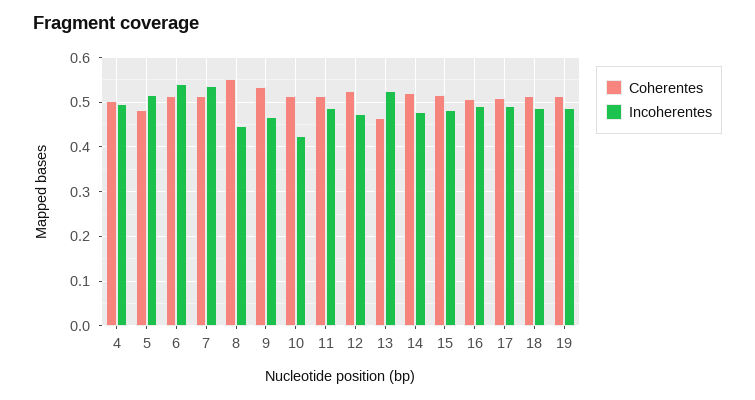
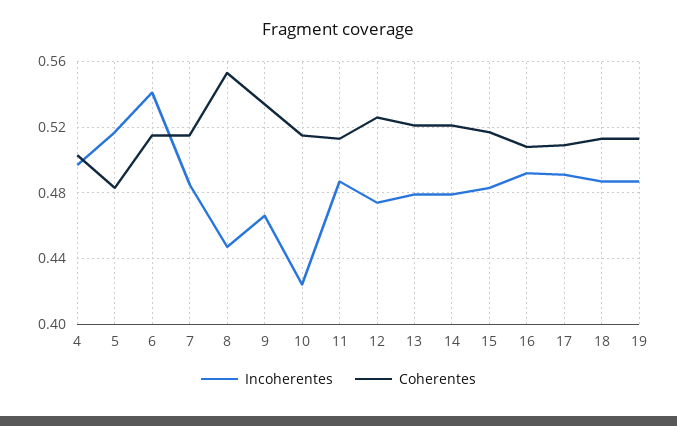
  {
    "Coherentes": {
      "4": 0.505,
      "5": 0.485,
      "6": 0.515,
      "7": 0.515,
      "8": 0.555,
      "9": 0.535,
      "10": 0.515,
      "11": 0.515,
      "12": 0.525,
-     "13": 0.46,
+     "13": 0.52,
      "14": 0.52,
      "15": 0.515,
      "16": 0.51,
      "17": 0.51,
      "18": 0.515,
      "19": 0.515
    },
    "Incoherentes": {
      "4": 0.495,
      "5": 0.515,
      "6": 0.54,
-     "7": 0.54,
+     "7": 0.485,
      "8": 0.445,
      "9": 0.465,
      "10": 0.425,
      "11": 0.485,
      "12": 0.475,
-     "13": 0.52,
+     "13": 0.48,
      "14": 0.48,
      "15": 0.485,
      "16": 0.49,
      "17": 0.49,
      "18": 0.485,
      "19": 0.485
    }
  }

